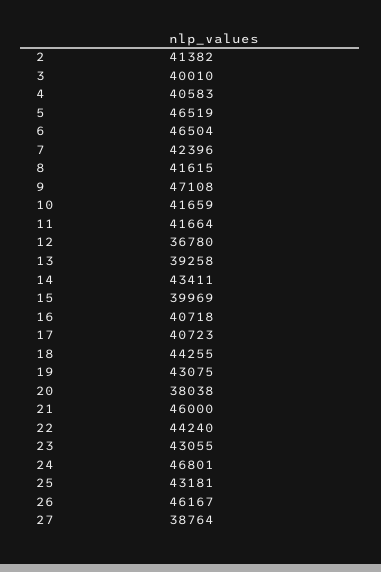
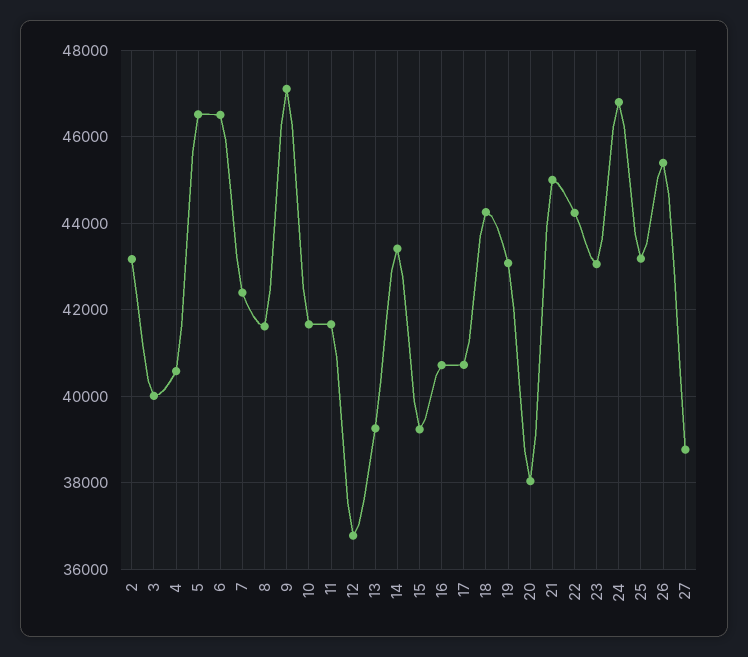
  {
-   "2": 41382,
+   "2": 43200,
    "3": 40010,
    "4": 40583,
    "5": 46519,
    "6": 46504,
    "7": 42396,
    "8": 41615,
    "9": 47108,
    "10": 41659,
    "11": 41664,
    "12": 36780,
    "13": 39258,
    "14": 43411,
-   "15": 39969,
+   "15": 39200,
    "16": 40718,
    "17": 40723,
    "18": 44255,
    "19": 43075,
    "20": 38038,
-   "21": 46000,
+   "21": 45000,
    "22": 44240,
    "23": 43055,
    "24": 46801,
    "25": 43181,
-   "26": 46167,
+   "26": 45400,
    "27": 38764
  }

